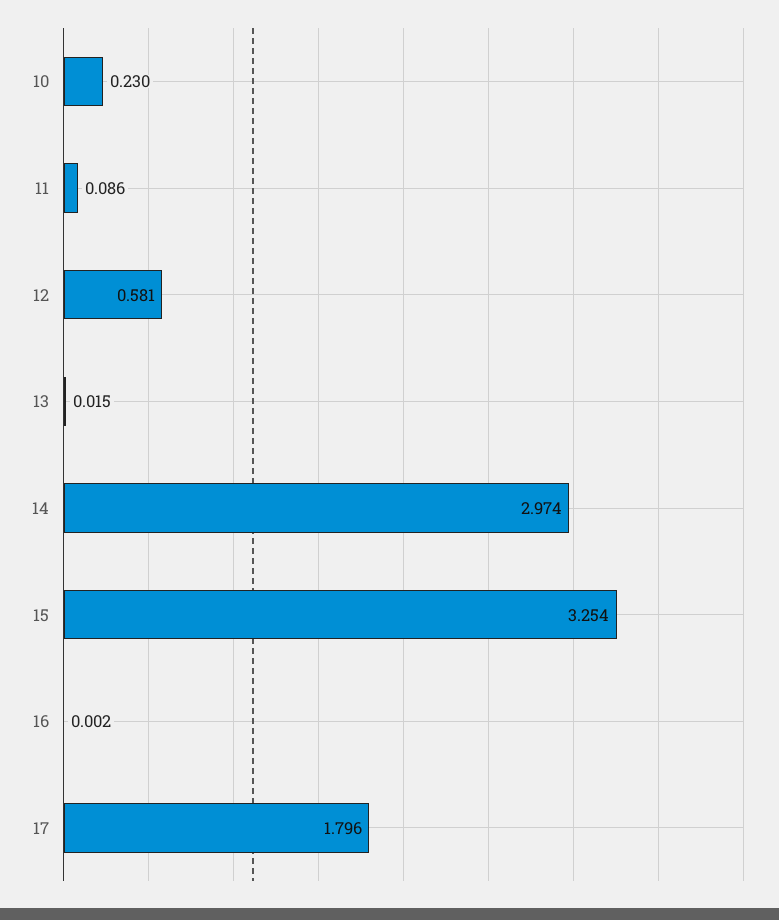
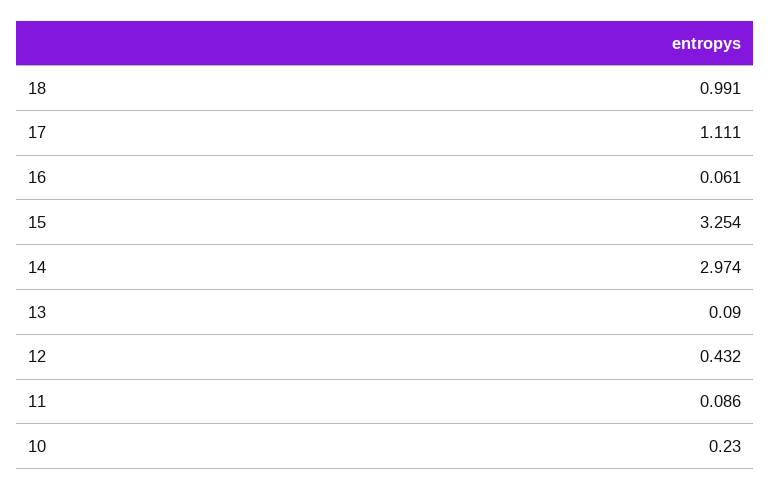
  {
    "10": 0.23,
    "11": 0.086,
-   "12": 0.581,
+   "12": 0.432,
-   "13": 0.015,
+   "13": 0.09,
    "14": 2.974,
    "15": 3.254,
-   "16": 0.002,
+   "16": 0.061,
-   "17": 1.796
+   "17": 1.111,
+   "18": 0.991
  }

